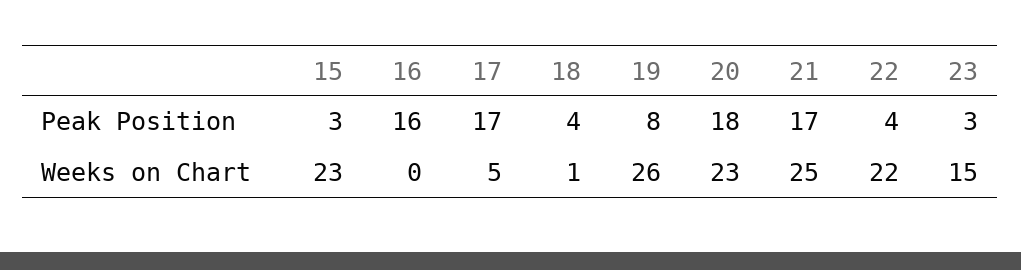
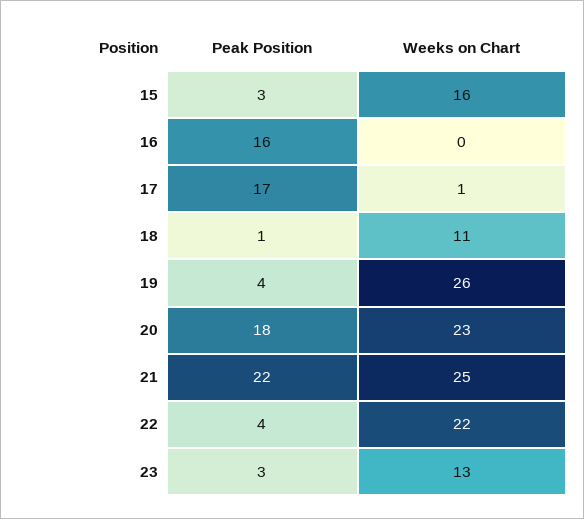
  {
    "15": {
      "Peak Position": 3,
-     "Weeks on Chart": 23
+     "Weeks on Chart": 16
    },
    "16": {
      "Peak Position": 16,
      "Weeks on Chart": 0
    },
    "17": {
      "Peak Position": 17,
-     "Weeks on Chart": 5
+     "Weeks on Chart": 1
    },
    "18": {
-     "Peak Position": 4,
+     "Peak Position": 1,
-     "Weeks on Chart": 1
+     "Weeks on Chart": 11
    },
    "19": {
-     "Peak Position": 8,
+     "Peak Position": 4,
      "Weeks on Chart": 26
    },
    "20": {
      "Peak Position": 18,
      "Weeks on Chart": 23
    },
    "21": {
-     "Peak Position": 17,
+     "Peak Position": 22,
      "Weeks on Chart": 25
    },
    "22": {
      "Peak Position": 4,
      "Weeks on Chart": 22
    },
    "23": {
      "Peak Position": 3,
-     "Weeks on Chart": 15
+     "Weeks on Chart": 13
    }
  }

